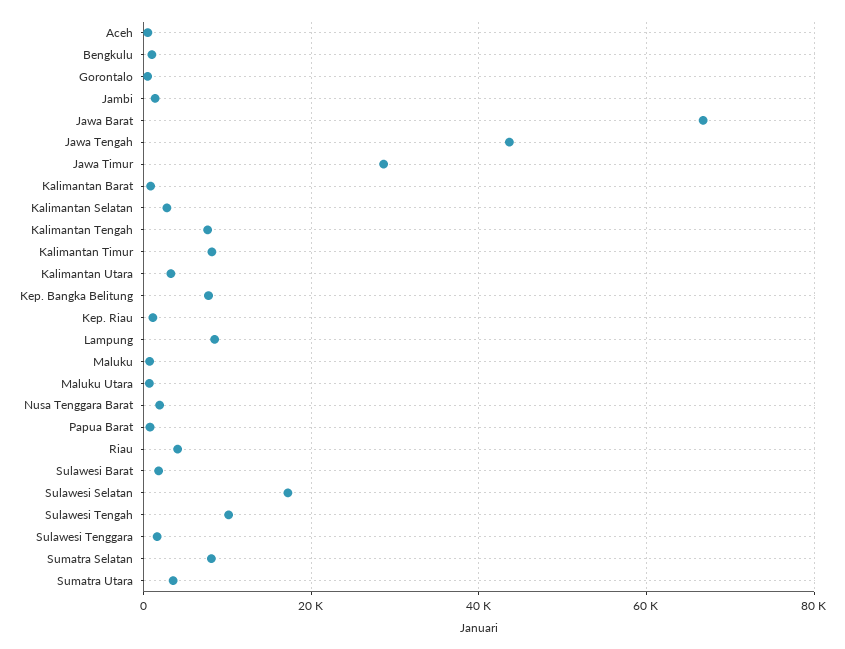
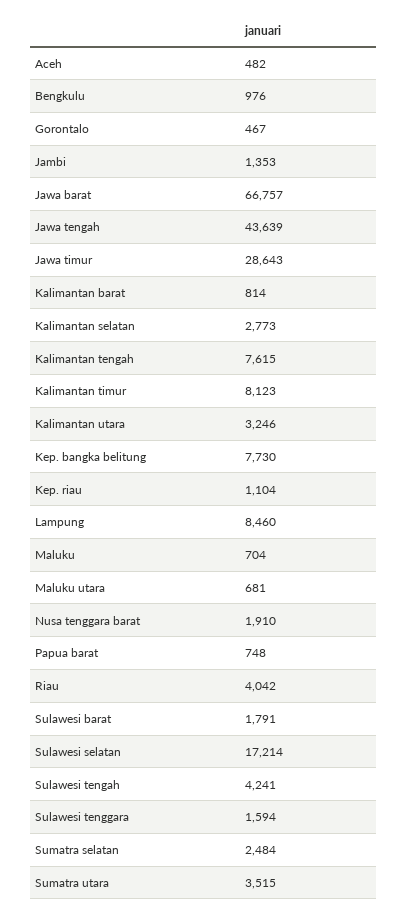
  {
    "Aceh": 482,
    "Bengkulu": 976,
    "Gorontalo": 467,
    "Jambi": 1353,
    "Jawa Barat": 66757,
    "Jawa Tengah": 43639,
    "Jawa Timur": 28643,
    "Kalimantan Barat": 814,
    "Kalimantan Selatan": 2773,
    "Kalimantan Tengah": 7615,
    "Kalimantan Timur": 8123,
    "Kalimantan Utara": 3246,
    "Kep. Bangka Belitung": 7730,
    "Kep. Riau": 1104,
    "Lampung": 8460,
    "Maluku": 704,
    "Maluku Utara": 681,
    "Nusa Tenggara Barat": 1910,
    "Papua Barat": 748,
    "Riau": 4042,
    "Sulawesi Barat": 1791,
    "Sulawesi Selatan": 17214,
-   "Sulawesi Tengah": 10000,
+   "Sulawesi Tengah": 4241,
    "Sulawesi Tenggara": 1594,
-   "Sumatra Selatan": 8000,
+   "Sumatra Selatan": 2484,
    "Sumatra Utara": 3515
  }

